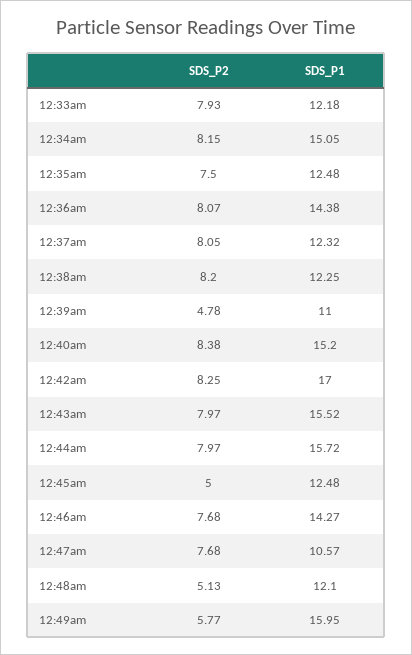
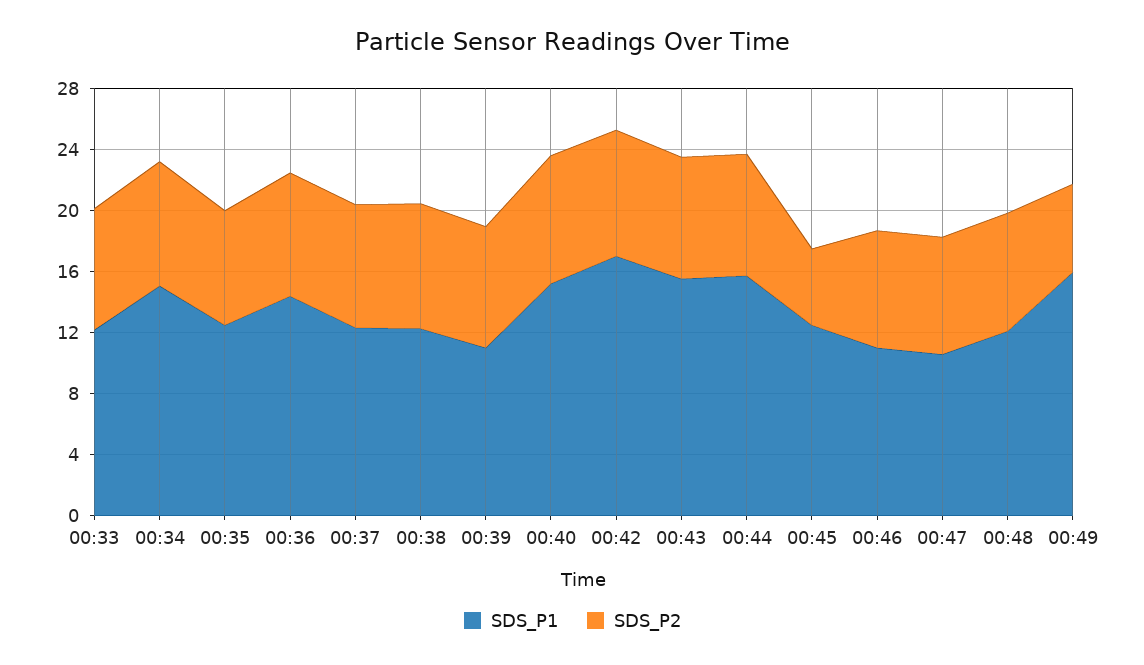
  {
    "SDS_P2": {
      "12:33am": 7.93,
      "12:34am": 8.15,
      "12:35am": 7.5,
      "12:36am": 8.07,
      "12:37am": 8.05,
      "12:38am": 8.2,
-     "12:39am": 4.78,
+     "12:39am": 8,
      "12:40am": 8.38,
      "12:42am": 8.25,
      "12:43am": 7.97,
      "12:44am": 7.97,
      "12:45am": 5,
      "12:46am": 7.68,
      "12:47am": 7.68,
-     "12:48am": 5.13,
+     "12:48am": 8,
      "12:49am": 5.77
    },
    "SDS_P1": {
      "12:33am": 12.18,
      "12:34am": 15.05,
      "12:35am": 12.48,
      "12:36am": 14.38,
      "12:37am": 12.32,
      "12:38am": 12.25,
      "12:39am": 11,
      "12:40am": 15.2,
      "12:42am": 17,
      "12:43am": 15.52,
      "12:44am": 15.72,
      "12:45am": 12.48,
-     "12:46am": 14.27,
+     "12:46am": 11,
      "12:47am": 10.57,
      "12:48am": 12.1,
      "12:49am": 15.95
    }
  }

